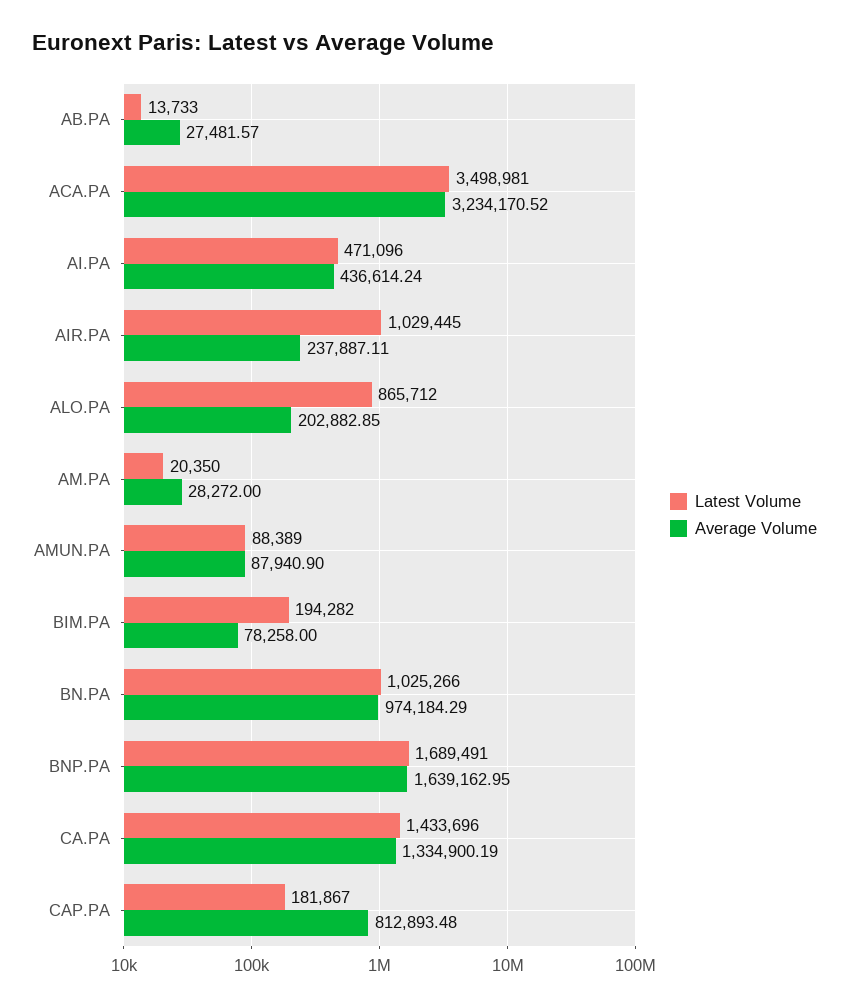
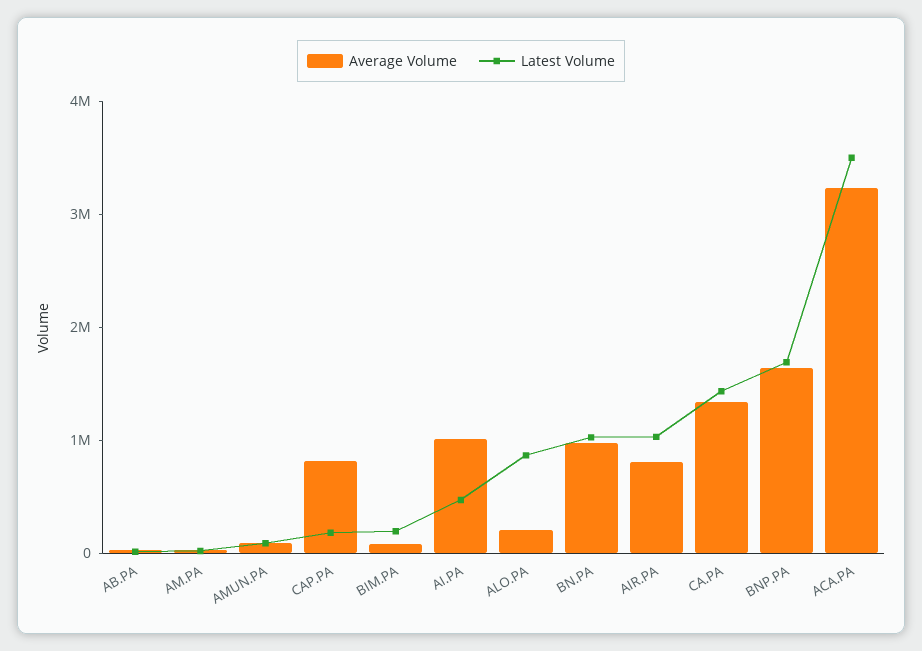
  {
    "Latest Volume": {
      "AB.PA": 13733,
      "ACA.PA": 3498981,
      "AI.PA": 471096,
      "AIR.PA": 1029445,
      "ALO.PA": 865712,
      "AM.PA": 20350,
      "AMUN.PA": 88389,
      "BIM.PA": 194282,
      "BN.PA": 1025266,
      "BNP.PA": 1689491,
      "CA.PA": 1433696,
      "CAP.PA": 181867
    },
    "Average Volume": {
      "AB.PA": 27481.57,
      "ACA.PA": 3234170.52,
-     "AI.PA": 436614.24,
+     "AI.PA": 1000000,
-     "AIR.PA": 237887.11,
+     "AIR.PA": 800000,
      "ALO.PA": 202882.85,
      "AM.PA": 28272,
      "AMUN.PA": 87940.9,
      "BIM.PA": 78258,
      "BN.PA": 974184.29,
      "BNP.PA": 1639162.95,
      "CA.PA": 1334900.19,
      "CAP.PA": 812893.48
    }
  }

